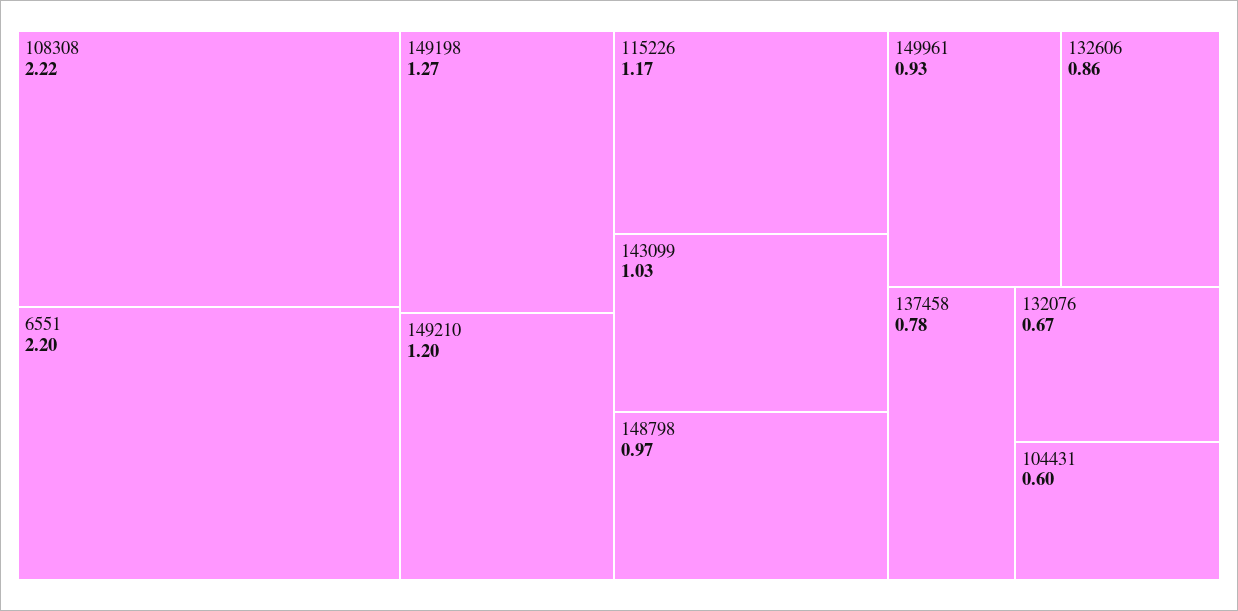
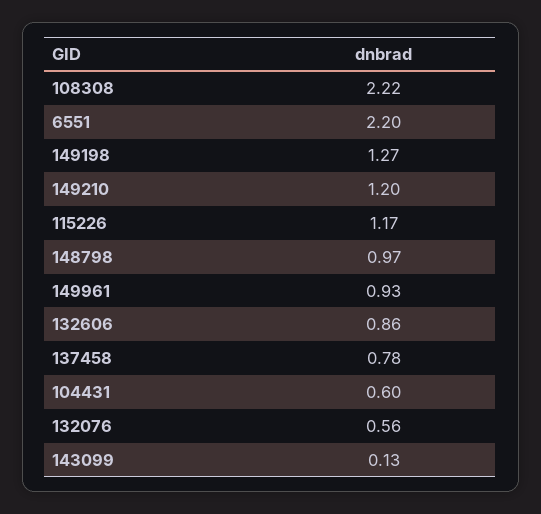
  {
    "108308": 2.22,
    "6551": 2.2,
    "149198": 1.27,
    "149210": 1.2,
    "115226": 1.17,
-   "143099": 1.03,
+   "143099": 0.13,
    "148798": 0.97,
    "149961": 0.93,
    "132606": 0.86,
    "137458": 0.78,
-   "132076": 0.67,
+   "132076": 0.56,
    "104431": 0.6
  }

